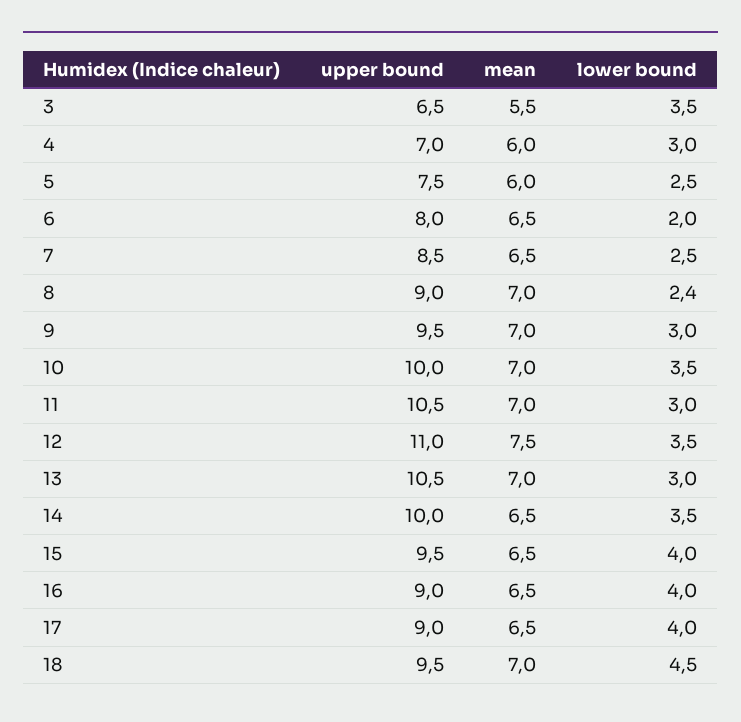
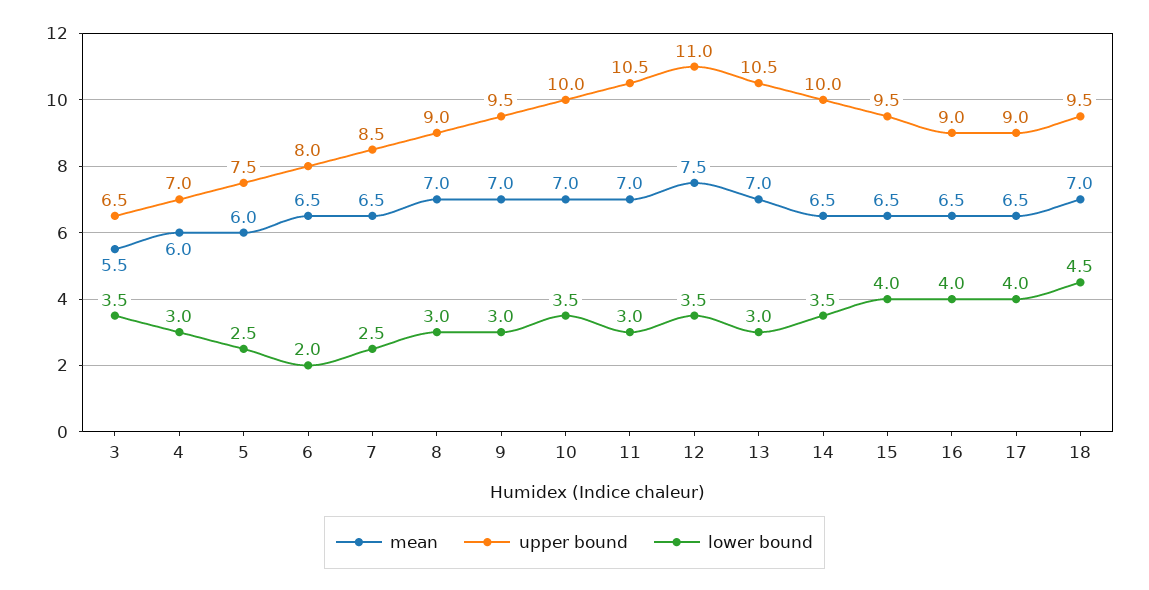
  {
    "upper bound": {
      "3": 6.5,
      "4": 7,
      "5": 7.5,
      "6": 8,
      "7": 8.5,
      "8": 9,
      "9": 9.5,
      "10": 10,
      "11": 10.5,
      "12": 11,
      "13": 10.5,
      "14": 10,
      "15": 9.5,
      "16": 9,
      "17": 9,
      "18": 9.5
    },
    "mean": {
      "3": 5.5,
      "4": 6,
      "5": 6,
      "6": 6.5,
      "7": 6.5,
      "8": 7,
      "9": 7,
      "10": 7,
      "11": 7,
      "12": 7.5,
      "13": 7,
      "14": 6.5,
      "15": 6.5,
      "16": 6.5,
      "17": 6.5,
      "18": 7
    },
    "lower bound": {
      "3": 3.5,
      "4": 3,
      "5": 2.5,
      "6": 2,
      "7": 2.5,
-     "8": 2.4,
+     "8": 3,
      "9": 3,
      "10": 3.5,
      "11": 3,
      "12": 3.5,
      "13": 3,
      "14": 3.5,
      "15": 4,
      "16": 4,
      "17": 4,
      "18": 4.5
    }
  }

